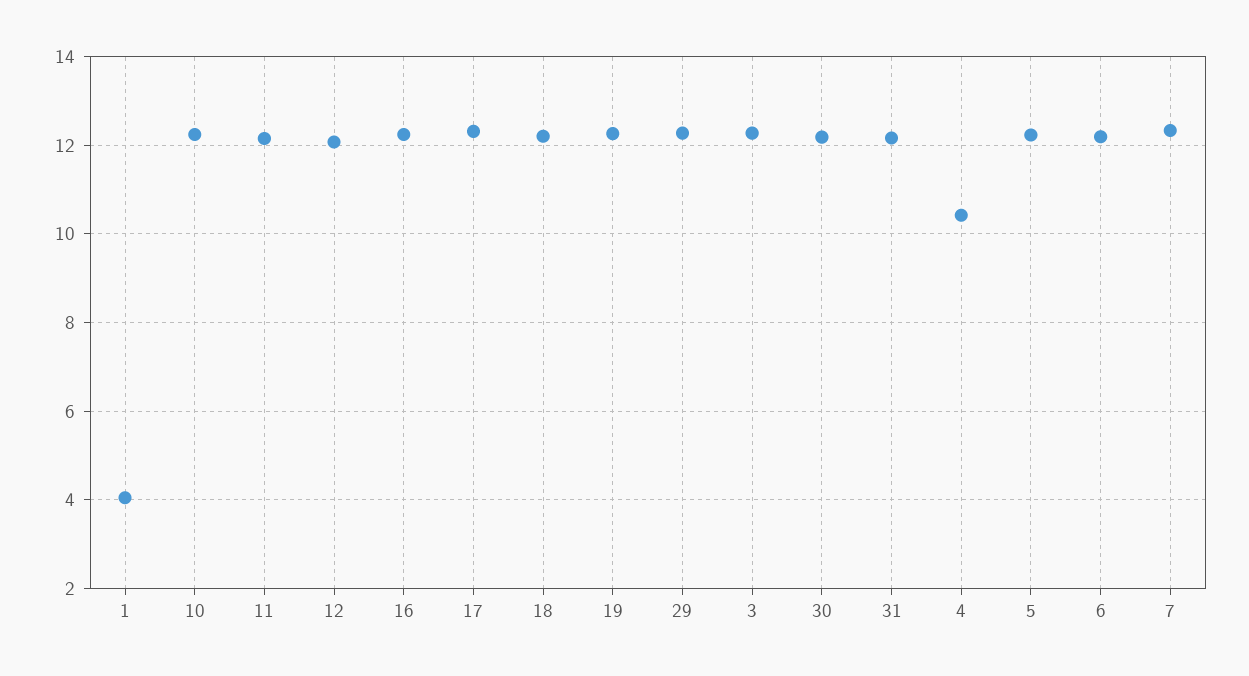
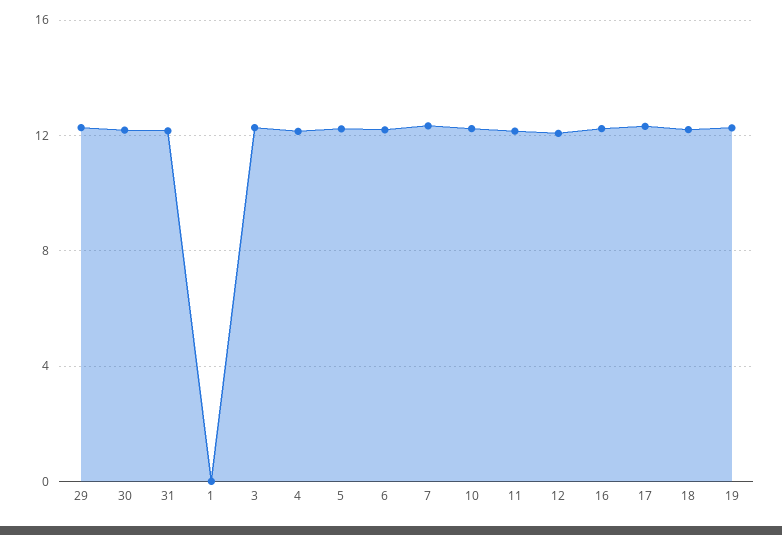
  {
-   "1": 4,
+   "1": 0,
    "10": 12.2,
    "11": 12.2,
    "12": 12,
    "16": 12.2,
    "17": 12.4,
    "18": 12.2,
    "19": 12.2,
    "29": 12.2,
    "3": 12.2,
    "30": 12.2,
    "31": 12.2,
-   "4": 10.4,
+   "4": 12,
    "5": 12.2,
    "6": 12.2,
    "7": 12.4
  }

